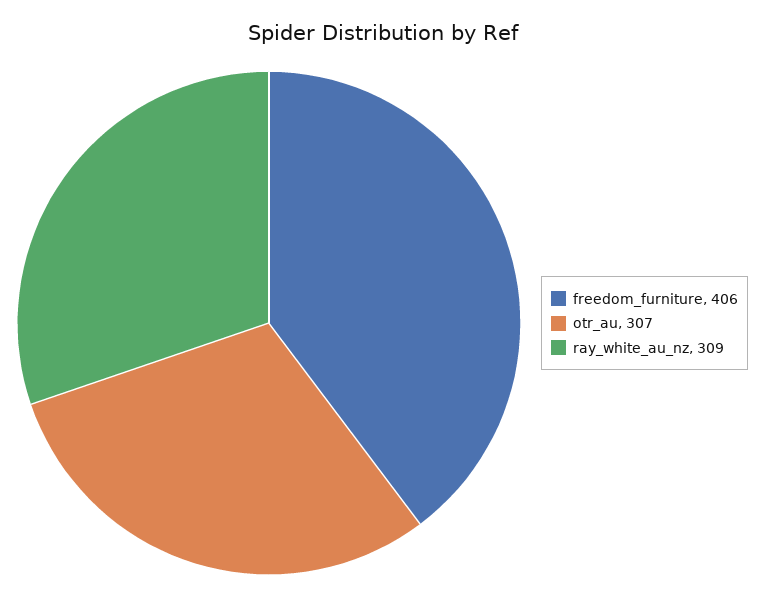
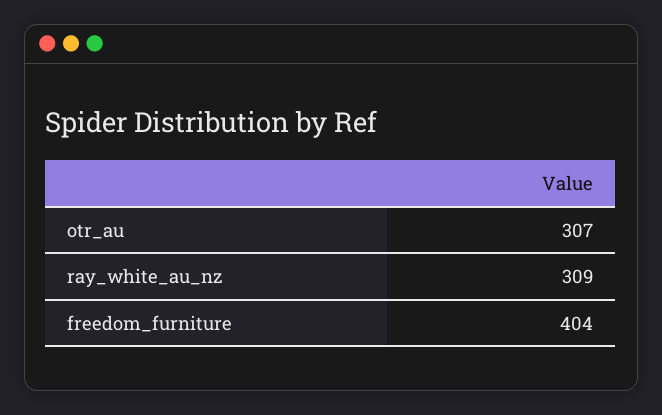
  {
-   "freedom_furniture": 406,
+   "freedom_furniture": 404,
    "otr_au": 307,
    "ray_white_au_nz": 309
  }

